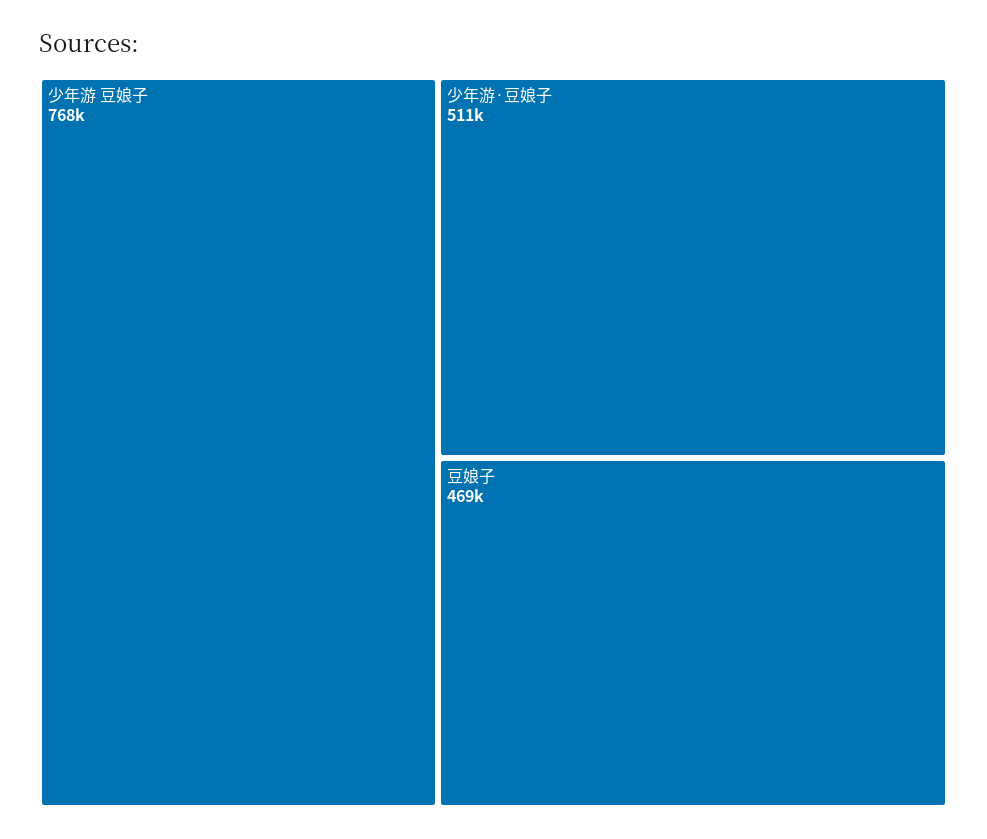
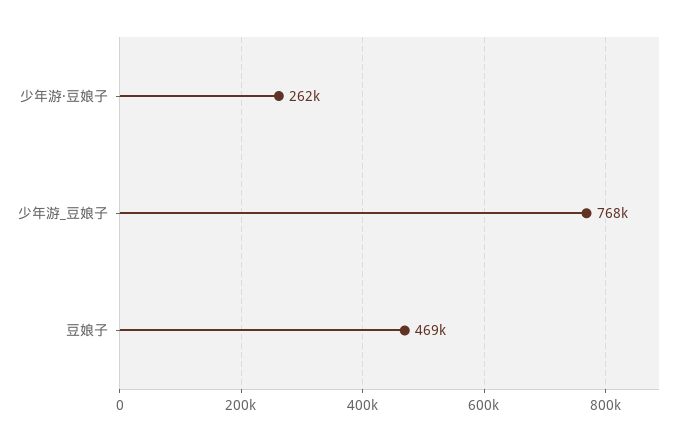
  {
    "少年游 豆娘子": 768000,
-   "少年游·豆娘子": 511000,
+   "少年游·豆娘子": 262000,
    "豆娘子": 469000
  }

